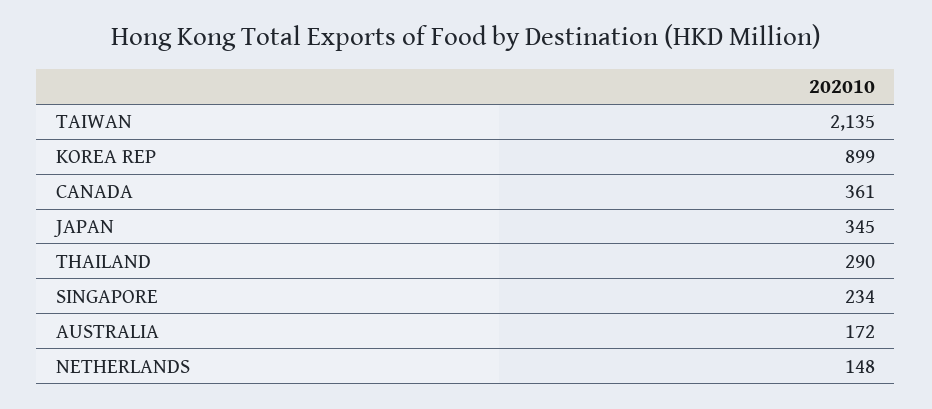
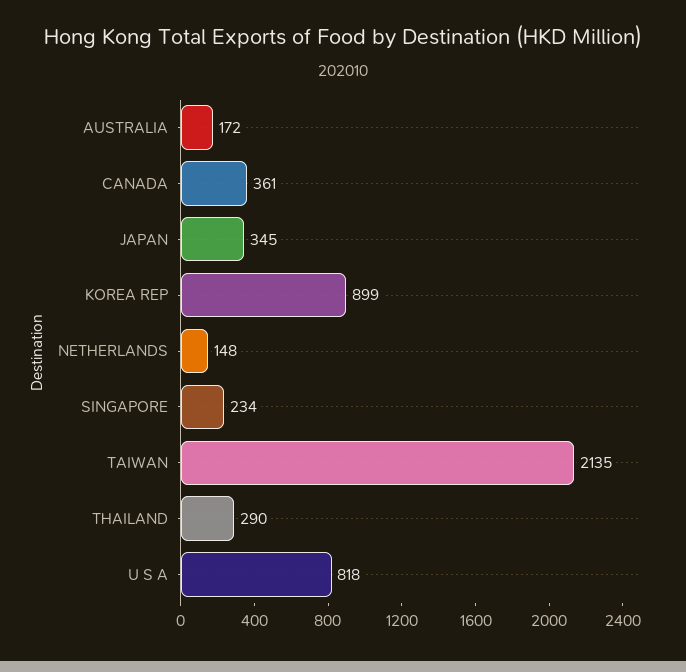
  {
    "TAIWAN": 2135,
    "KOREA REP": 899,
    "CANADA": 361,
    "JAPAN": 345,
    "THAILAND": 290,
    "SINGAPORE": 234,
    "AUSTRALIA": 172,
-   "NETHERLANDS": 148
+   "NETHERLANDS": 148,
+   "U S A": 818
  }

